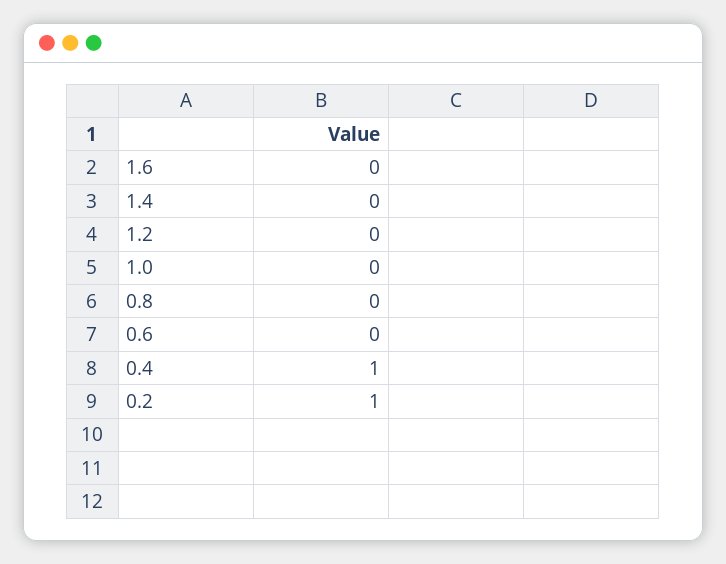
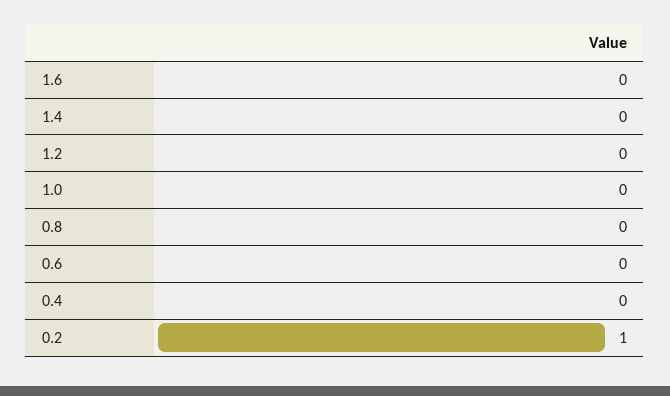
  {
    "1.6": 0,
    "1.4": 0,
    "1.2": 0,
    "1.0": 0,
    "0.8": 0,
    "0.6": 0,
-   "0.4": 1,
+   "0.4": 0,
    "0.2": 1
  }

